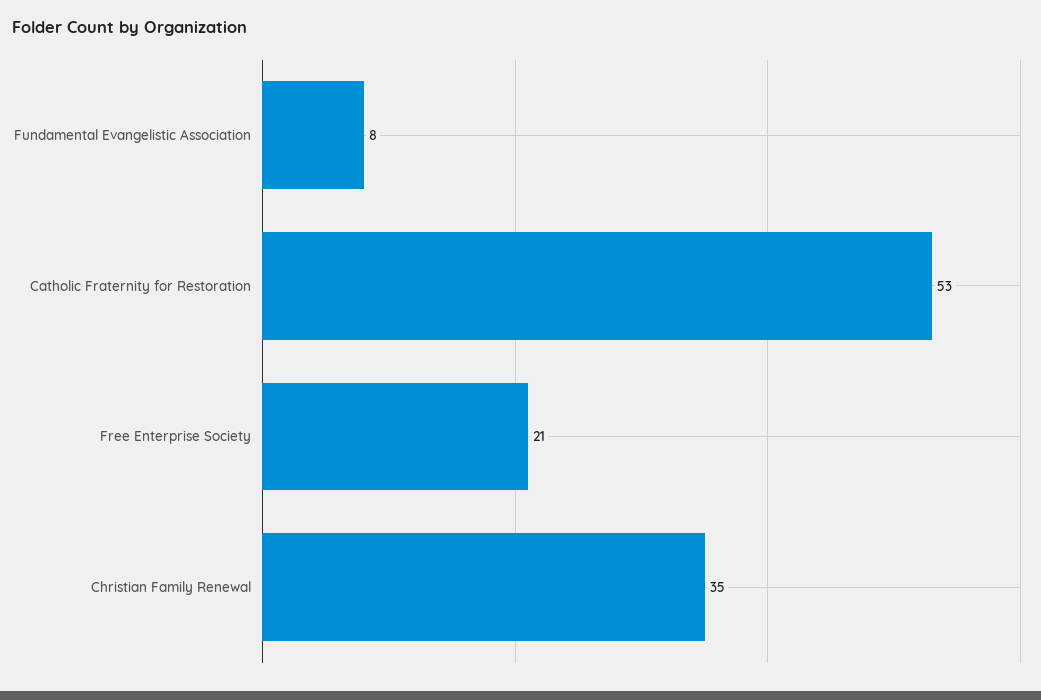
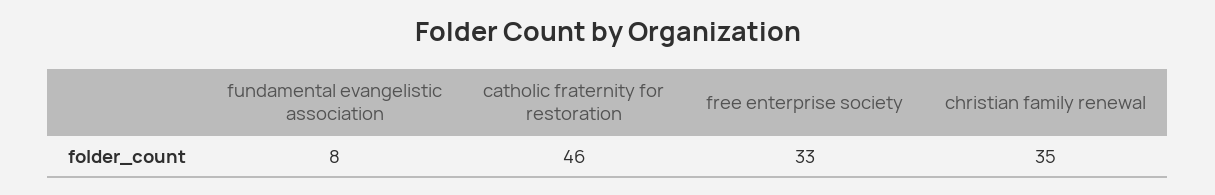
  {
    "Fundamental Evangelistic Association": 8,
-   "Catholic Fraternity for Restoration": 53,
+   "Catholic Fraternity for Restoration": 46,
-   "Free Enterprise Society": 21,
+   "Free Enterprise Society": 33,
    "Christian Family Renewal": 35
  }

